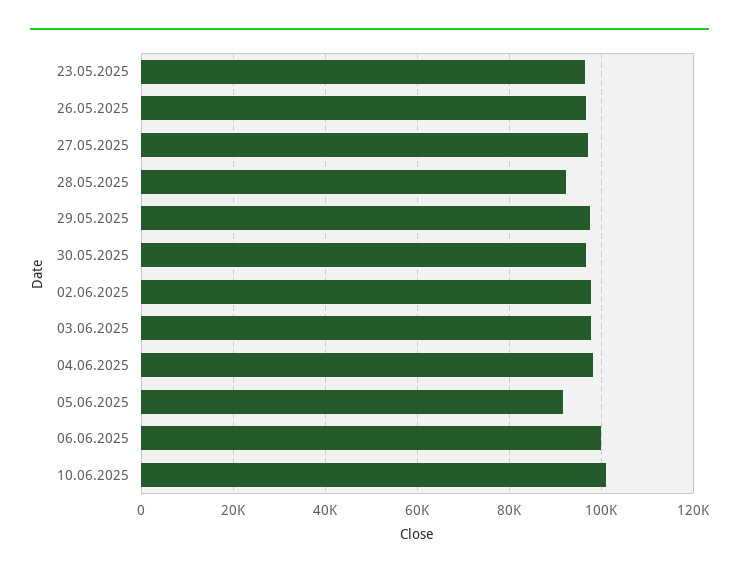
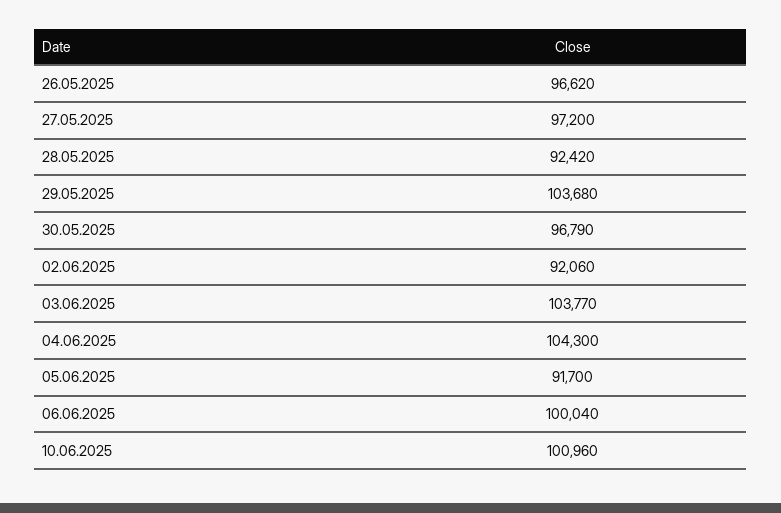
  {
-   "23.05.2025": 96000,
    "26.05.2025": 96620,
    "27.05.2025": 97200,
    "28.05.2025": 92420,
-   "29.05.2025": 98000,
+   "29.05.2025": 103680,
    "30.05.2025": 96790,
-   "02.06.2025": 98000,
+   "02.06.2025": 92060,
-   "03.06.2025": 98000,
+   "03.06.2025": 103770,
-   "04.06.2025": 98000,
+   "04.06.2025": 104300,
    "05.06.2025": 91700,
    "06.06.2025": 100040,
    "10.06.2025": 100960
  }

